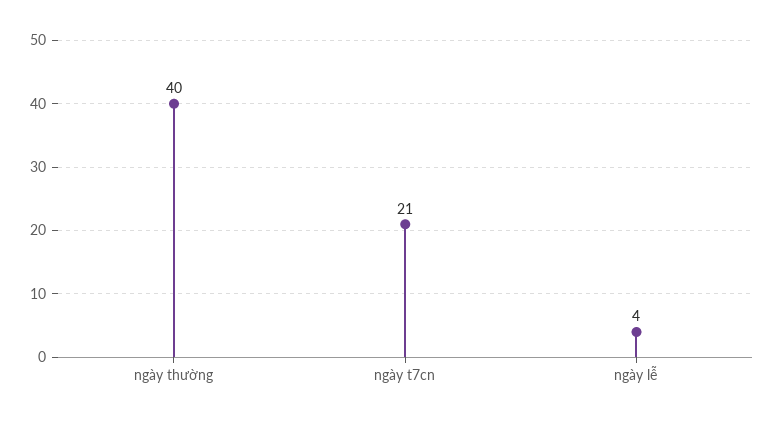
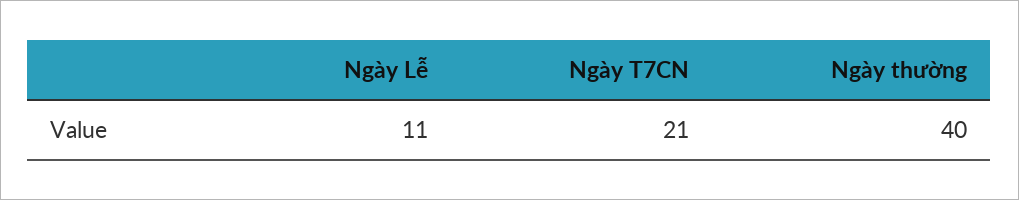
  {
    "ngày thường": 40,
    "ngày t7cn": 21,
-   "ngày lễ": 4
+   "ngày lễ": 11
  }

